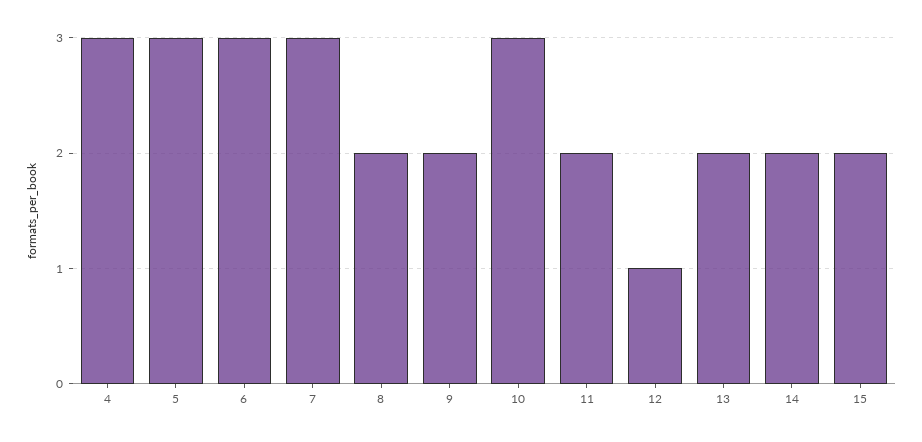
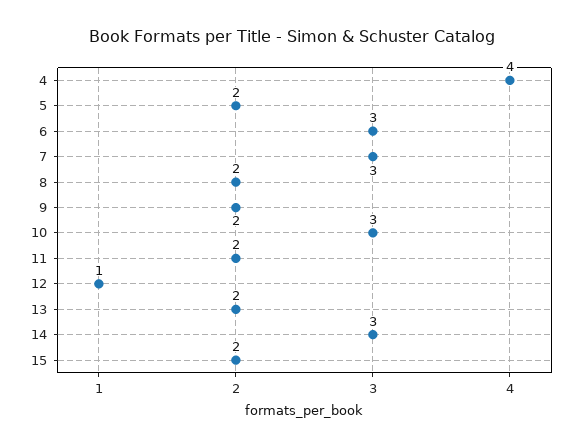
  {
-   "4": 3,
+   "4": 4,
-   "5": 3,
+   "5": 2,
    "6": 3,
    "7": 3,
    "8": 2,
    "9": 2,
    "10": 3,
    "11": 2,
    "12": 1,
    "13": 2,
-   "14": 2,
+   "14": 3,
    "15": 2
  }

